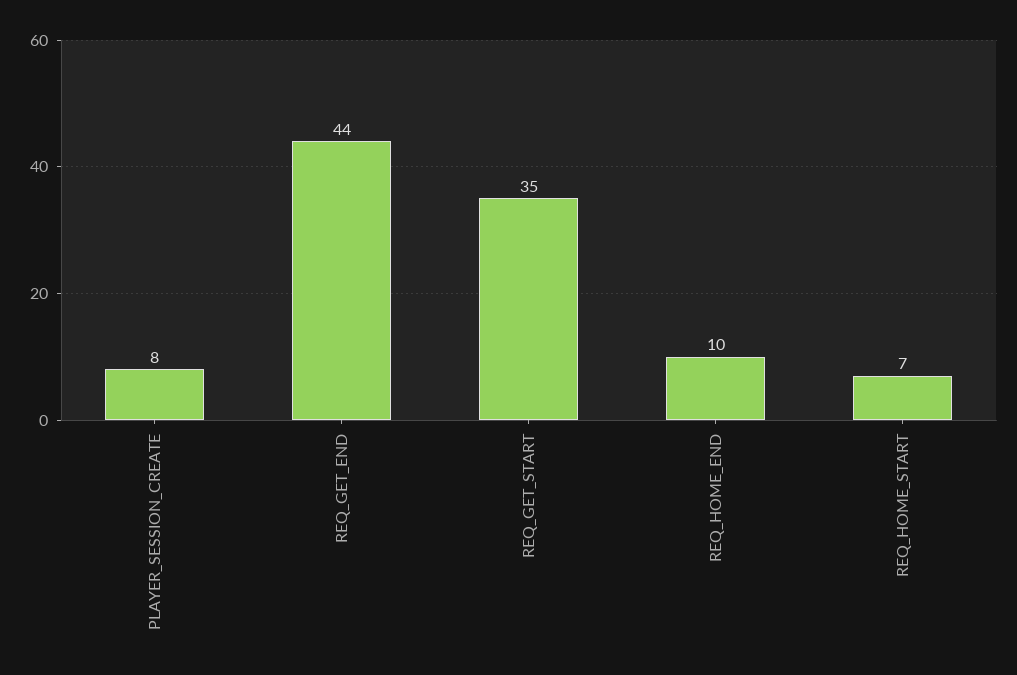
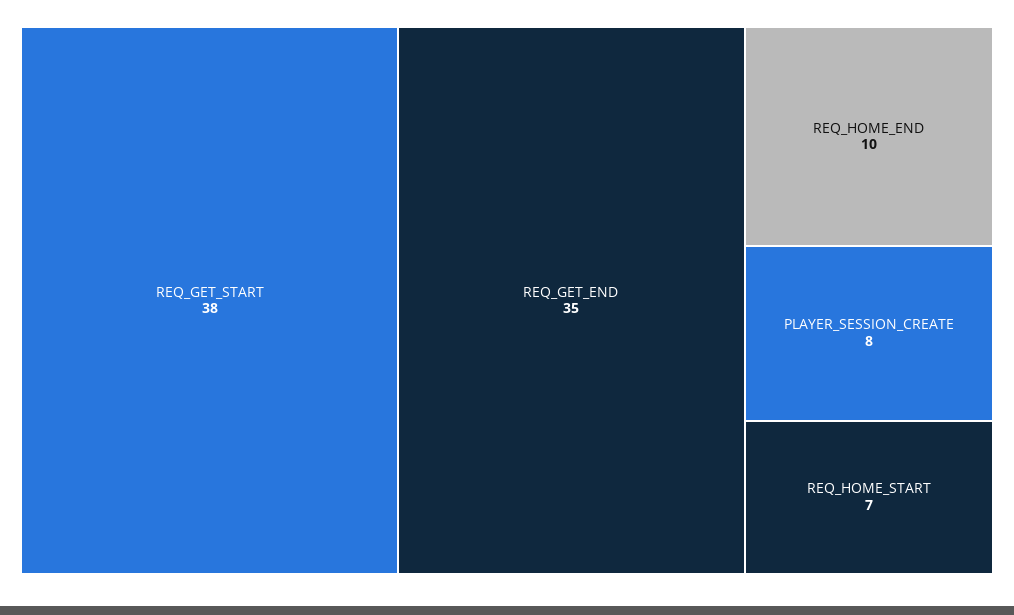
  {
    "PLAYER_SESSION_CREATE": 8,
-   "REQ_GET_END": 44,
+   "REQ_GET_END": 35,
-   "REQ_GET_START": 35,
+   "REQ_GET_START": 38,
    "REQ_HOME_END": 10,
    "REQ_HOME_START": 7
  }

